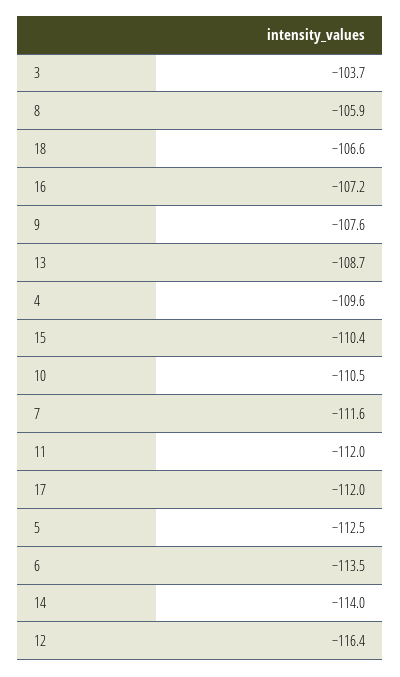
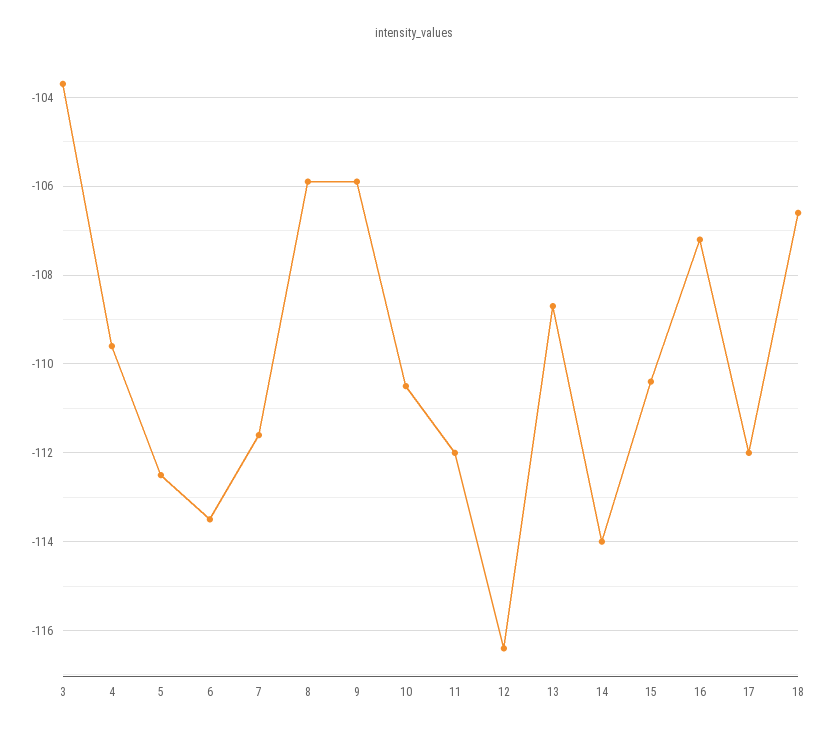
  {
    "3": -103.7,
    "8": -105.9,
    "18": -106.6,
    "16": -107.2,
-   "9": -107.6,
+   "9": -106,
    "13": -108.7,
    "4": -109.6,
    "15": -110.4,
    "10": -110.5,
    "7": -111.6,
    "11": -112,
    "17": -112,
    "5": -112.5,
    "6": -113.5,
    "14": -114,
    "12": -116.4
  }

